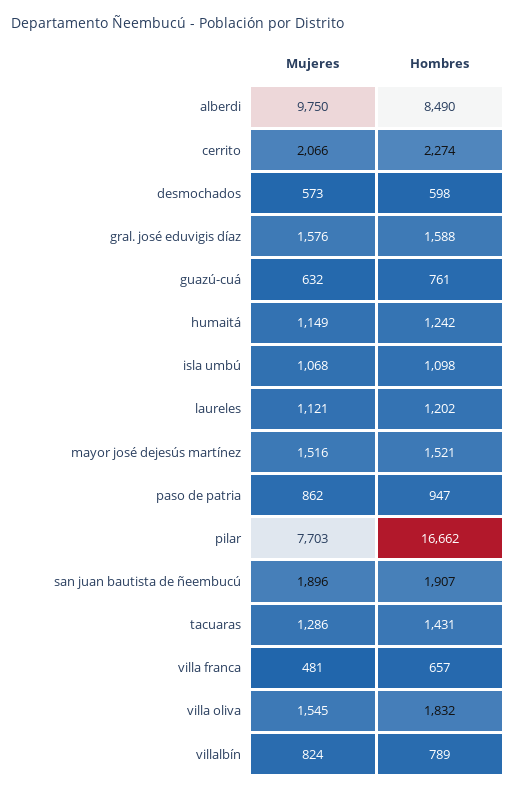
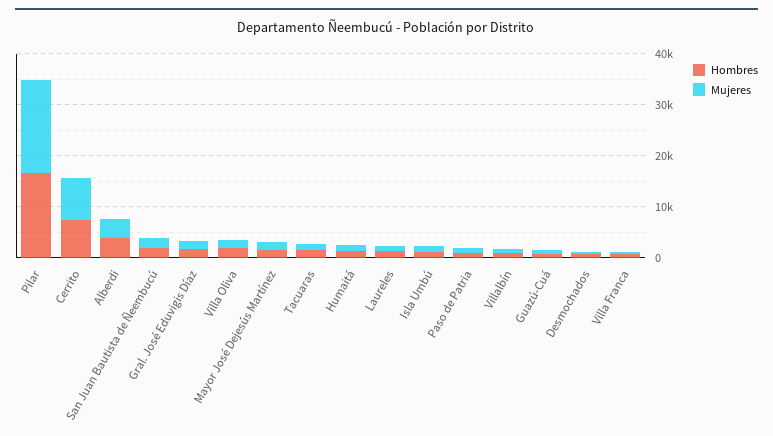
  {
    "Mujeres": {
-     "alberdi": 9750,
+     "alberdi": 4000,
-     "cerrito": 2066,
+     "cerrito": 8000,
      "desmochados": 573,
      "gral. josé eduvigis díaz": 1576,
      "guazú-cuá": 632,
      "humaitá": 1149,
      "isla umbú": 1068,
      "laureles": 1121,
      "mayor josé dejesús martínez": 1516,
      "paso de patria": 862,
-     "pilar": 7703,
+     "pilar": 18000,
      "san juan bautista de ñeembucú": 1896,
      "tacuaras": 1286,
      "villa franca": 481,
      "villa oliva": 1545,
      "villalbín": 824
    },
    "Hombres": {
-     "alberdi": 8490,
+     "alberdi": 4000,
-     "cerrito": 2274,
+     "cerrito": 8000,
      "desmochados": 598,
      "gral. josé eduvigis díaz": 1588,
      "guazú-cuá": 761,
      "humaitá": 1242,
      "isla umbú": 1098,
      "laureles": 1202,
      "mayor josé dejesús martínez": 1521,
      "paso de patria": 947,
      "pilar": 16662,
      "san juan bautista de ñeembucú": 1907,
      "tacuaras": 1431,
      "villa franca": 657,
      "villa oliva": 1832,
      "villalbín": 789
    }
  }

